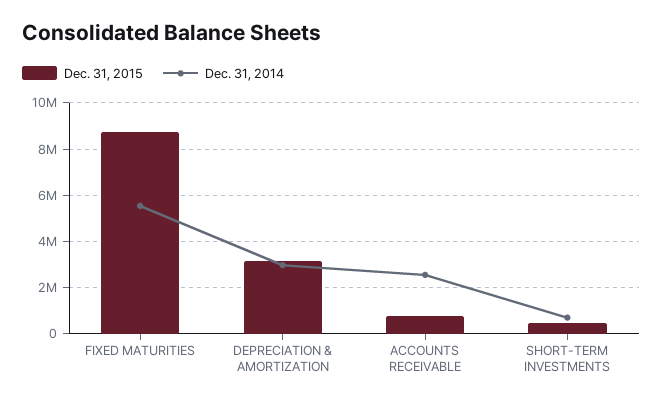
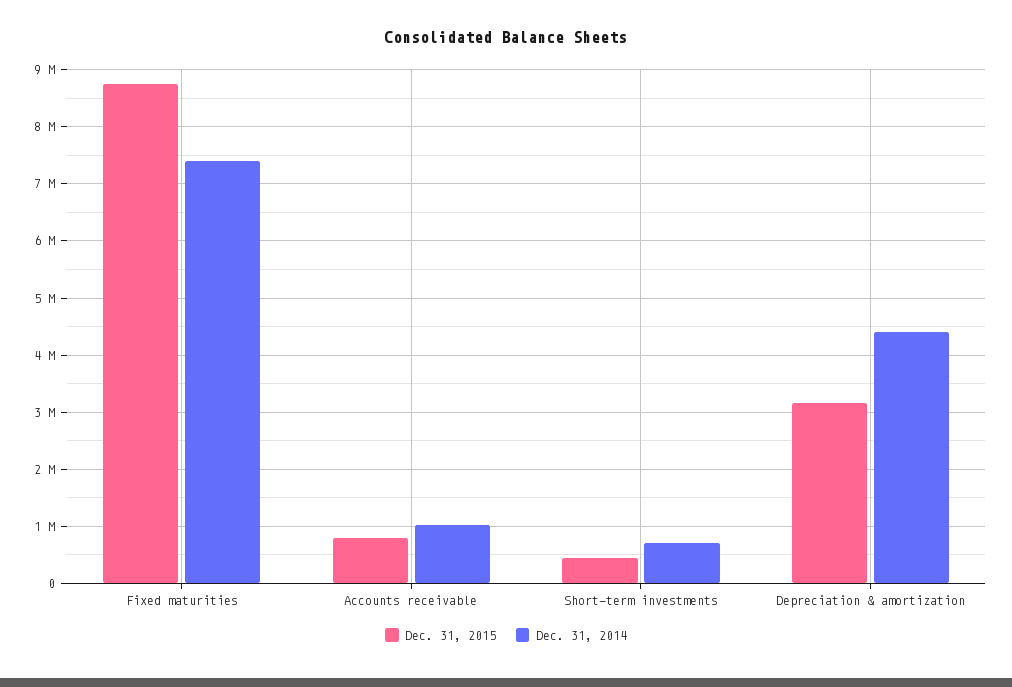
  {
    "Dec. 31, 2015": {
      "FIXED MATURITIES": 8800000,
      "DEPRECIATION & AMORTIZATION": 3200000,
      "ACCOUNTS RECEIVABLE": 800000,
      "SHORT-TERM INVESTMENTS": 400000
    },
    "Dec. 31, 2014": {
-     "FIXED MATURITIES": 5500000,
+     "FIXED MATURITIES": 7400000,
-     "DEPRECIATION & AMORTIZATION": 3000000,
+     "DEPRECIATION & AMORTIZATION": 4400000,
-     "ACCOUNTS RECEIVABLE": 2500000,
+     "ACCOUNTS RECEIVABLE": 1000000,
      "SHORT-TERM INVESTMENTS": 800000
    }
  }

